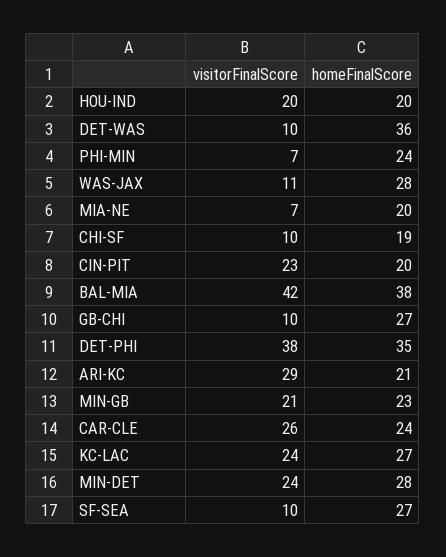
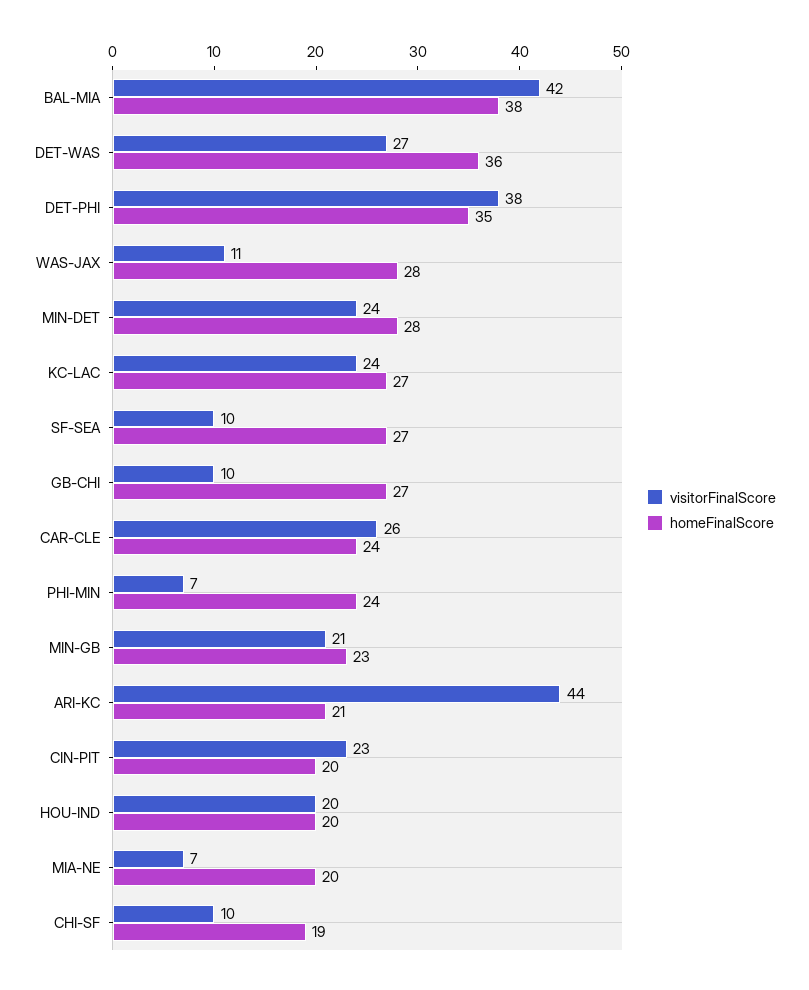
  {
    "visitorFinalScore": {
      "HOU-IND": 20,
-     "DET-WAS": 10,
+     "DET-WAS": 27,
      "PHI-MIN": 7,
      "WAS-JAX": 11,
      "MIA-NE": 7,
      "CHI-SF": 10,
      "CIN-PIT": 23,
      "BAL-MIA": 42,
      "GB-CHI": 10,
      "DET-PHI": 38,
-     "ARI-KC": 29,
+     "ARI-KC": 44,
      "MIN-GB": 21,
      "CAR-CLE": 26,
      "KC-LAC": 24,
      "MIN-DET": 24,
      "SF-SEA": 10
    },
    "homeFinalScore": {
      "HOU-IND": 20,
      "DET-WAS": 36,
      "PHI-MIN": 24,
      "WAS-JAX": 28,
      "MIA-NE": 20,
      "CHI-SF": 19,
      "CIN-PIT": 20,
      "BAL-MIA": 38,
      "GB-CHI": 27,
      "DET-PHI": 35,
      "ARI-KC": 21,
      "MIN-GB": 23,
      "CAR-CLE": 24,
      "KC-LAC": 27,
      "MIN-DET": 28,
      "SF-SEA": 27
    }
  }

